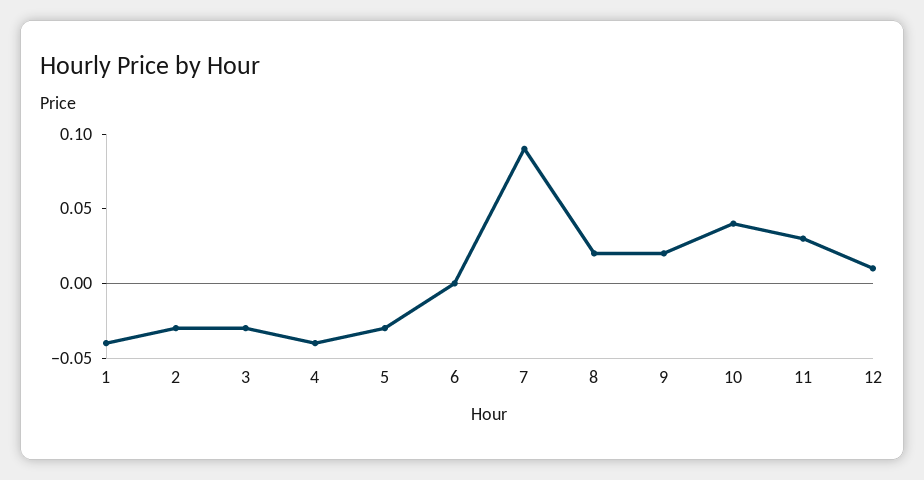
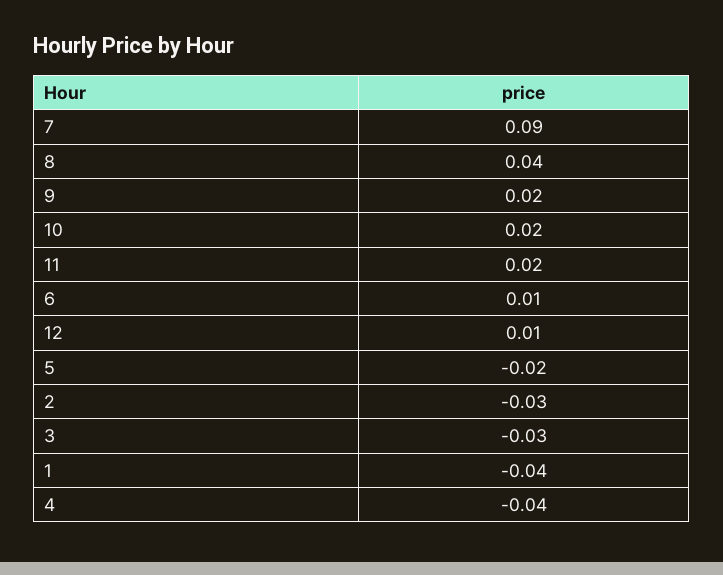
  {
    "1": -0.04,
    "2": -0.03,
    "3": -0.03,
    "4": -0.04,
-   "5": -0.03,
+   "5": -0.02,
-   "6": 0,
+   "6": 0.01,
    "7": 0.09,
-   "8": 0.02,
+   "8": 0.04,
    "9": 0.02,
-   "10": 0.04,
+   "10": 0.02,
-   "11": 0.03,
+   "11": 0.02,
    "12": 0.01
  }

